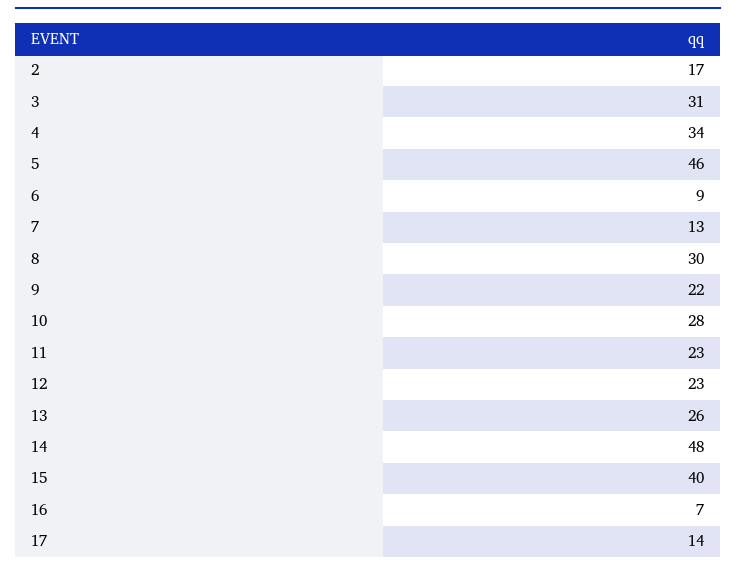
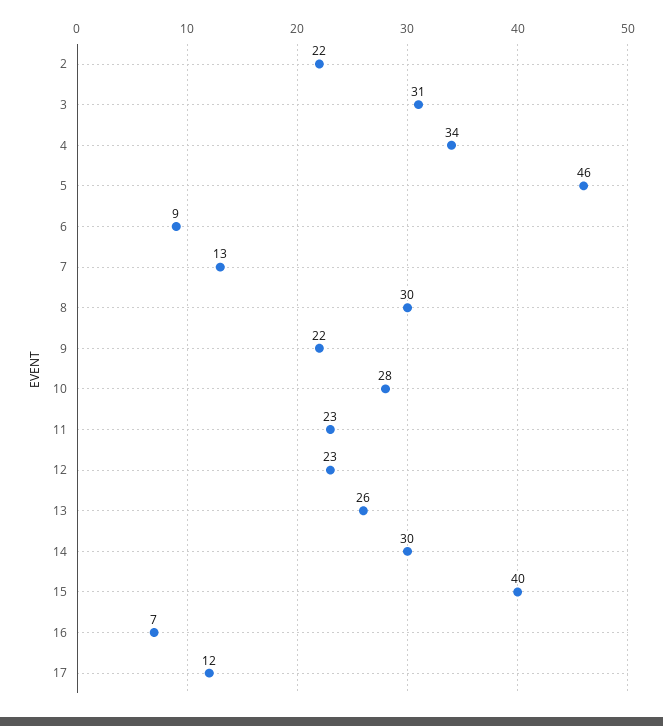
  {
-   "2": 17,
+   "2": 22,
    "3": 31,
    "4": 34,
    "5": 46,
    "6": 9,
    "7": 13,
    "8": 30,
    "9": 22,
    "10": 28,
    "11": 23,
    "12": 23,
    "13": 26,
-   "14": 48,
+   "14": 30,
    "15": 40,
    "16": 7,
-   "17": 14
+   "17": 12
  }

